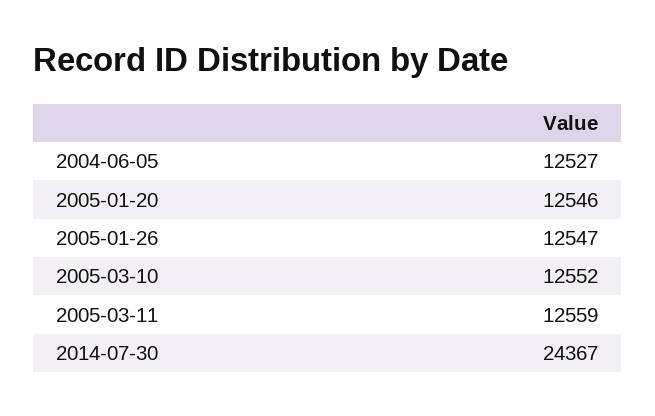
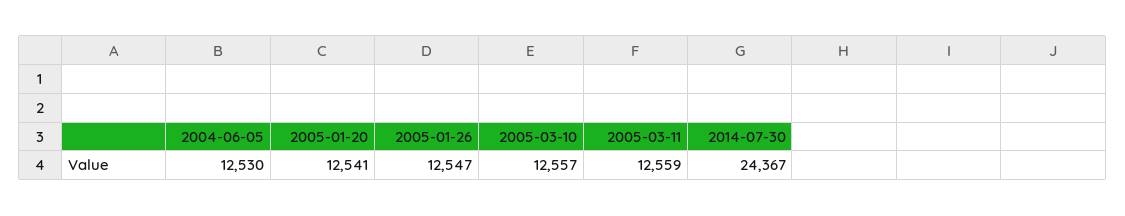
  {
-   "2004-06-05": 12527,
+   "2004-06-05": 12530,
-   "2005-01-20": 12546,
+   "2005-01-20": 12541,
    "2005-01-26": 12547,
-   "2005-03-10": 12552,
+   "2005-03-10": 12557,
    "2005-03-11": 12559,
    "2014-07-30": 24367
  }

